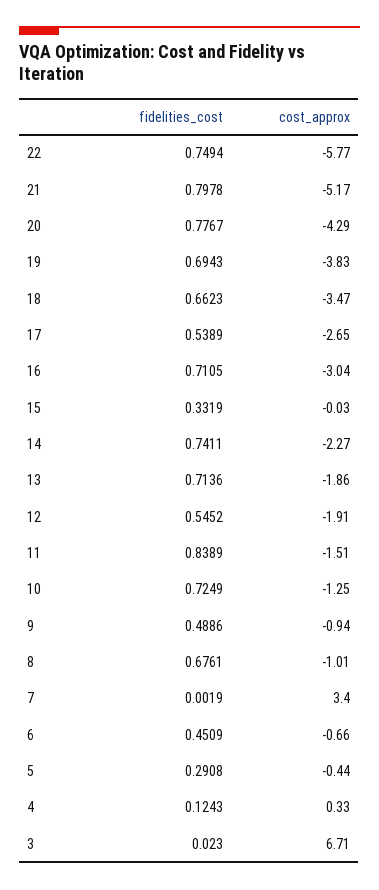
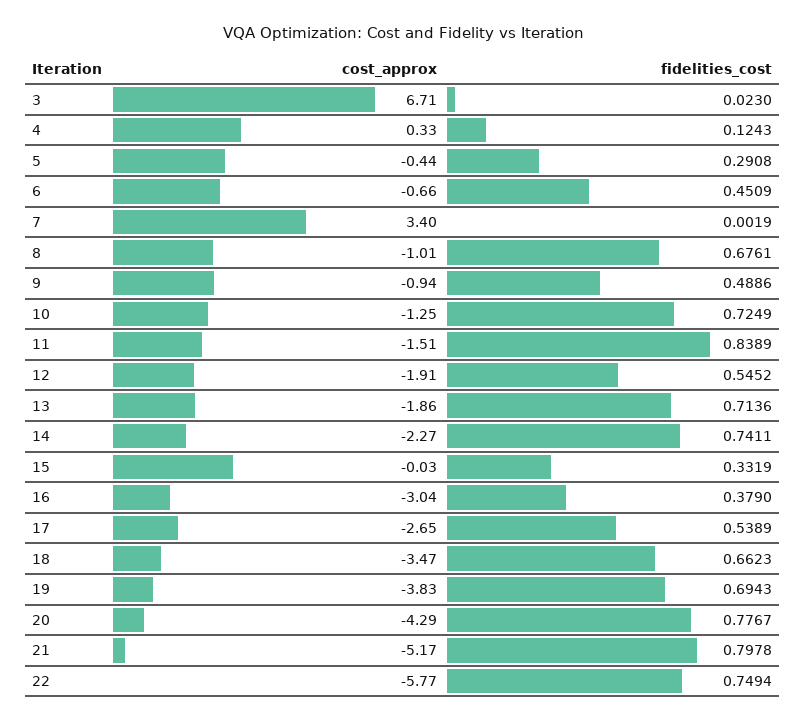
  {
    "fidelities_cost": {
      "22": 0.7494,
      "21": 0.7978,
      "20": 0.7767,
      "19": 0.6943,
      "18": 0.6623,
      "17": 0.5389,
-     "16": 0.7105,
+     "16": 0.379,
      "15": 0.3319,
      "14": 0.7411,
      "13": 0.7136,
      "12": 0.5452,
      "11": 0.8389,
      "10": 0.7249,
      "9": 0.4886,
      "8": 0.6761,
      "7": 0.0019,
      "6": 0.4509,
      "5": 0.2908,
      "4": 0.1243,
      "3": 0.023
    },
    "cost_approx": {
      "22": -5.77,
      "21": -5.17,
      "20": -4.29,
      "19": -3.83,
      "18": -3.47,
      "17": -2.65,
      "16": -3.04,
      "15": -0.03,
      "14": -2.27,
      "13": -1.86,
      "12": -1.91,
      "11": -1.51,
      "10": -1.25,
      "9": -0.94,
      "8": -1.01,
      "7": 3.4,
      "6": -0.66,
      "5": -0.44,
      "4": 0.33,
      "3": 6.71
    }
  }

